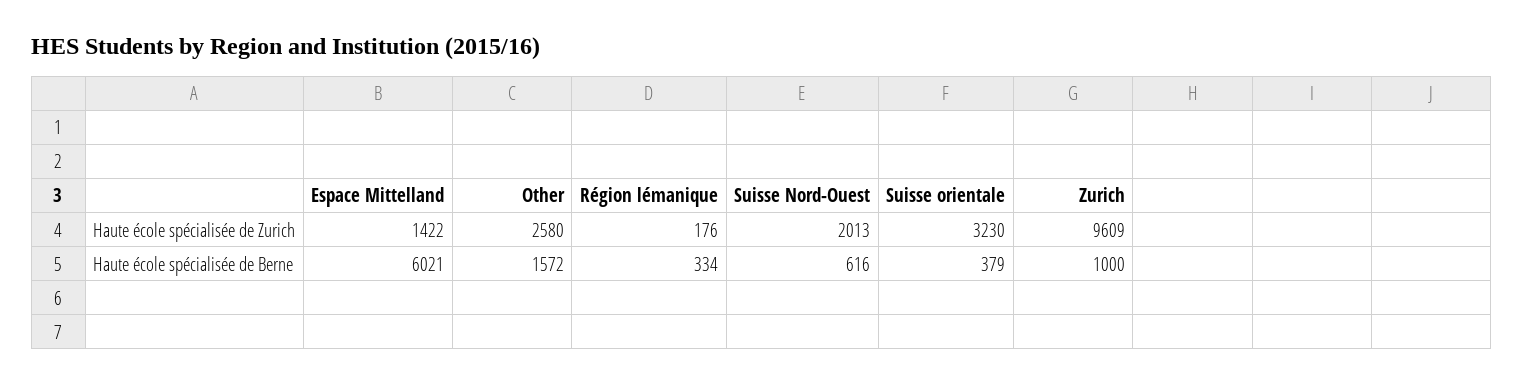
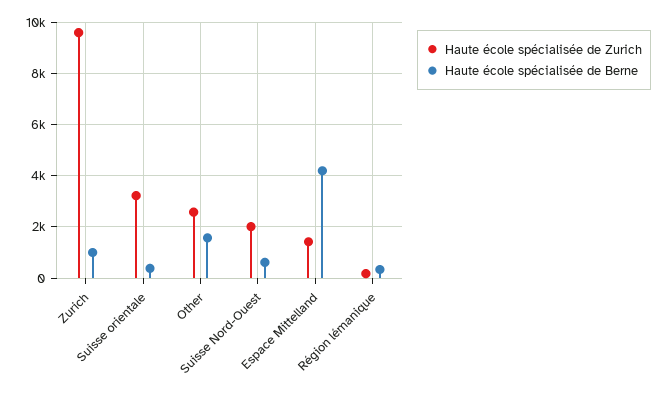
  {
    "Haute école spécialisée de Zurich": {
      "Espace Mittelland": 1422,
      "Other": 2580,
      "Région lémanique": 176,
      "Suisse Nord-Ouest": 2013,
      "Suisse orientale": 3230,
      "Zurich": 9609
    },
    "Haute école spécialisée de Berne": {
-     "Espace Mittelland": 6021,
+     "Espace Mittelland": 4250,
      "Other": 1572,
      "Région lémanique": 334,
      "Suisse Nord-Ouest": 616,
      "Suisse orientale": 379,
      "Zurich": 1000
    }
  }

